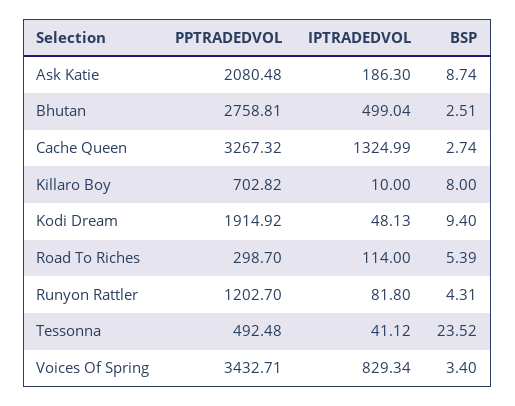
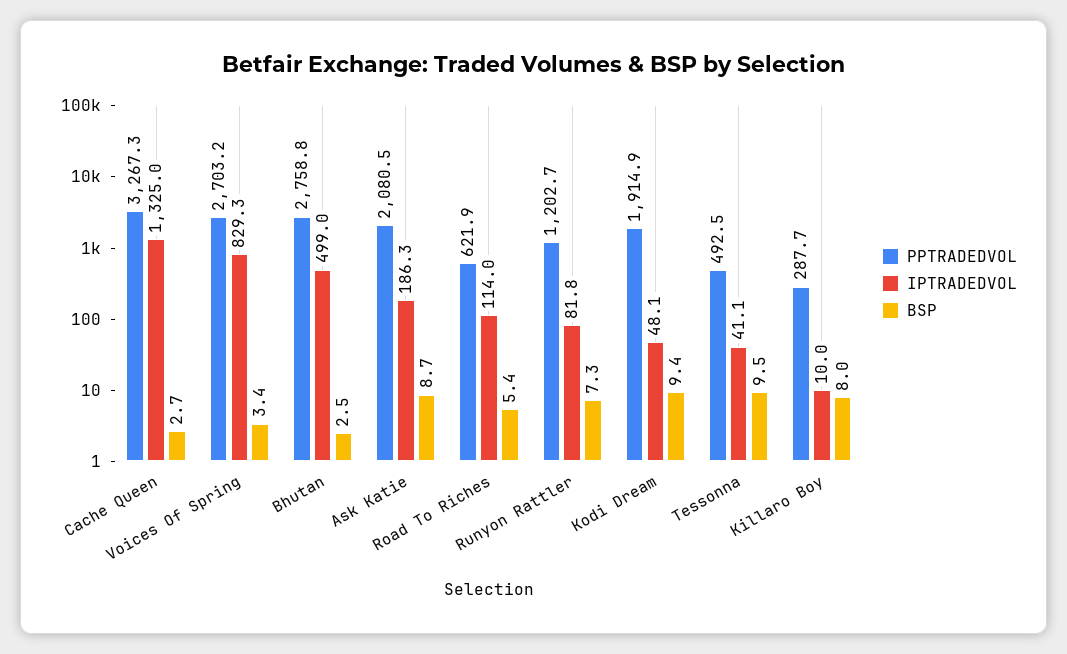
  {
    "PPTRADEDVOL": {
      "Ask Katie": 2080.48,
      "Bhutan": 2758.81,
      "Cache Queen": 3267.32,
-     "Killaro Boy": 702.82,
+     "Killaro Boy": 287.7,
      "Kodi Dream": 1914.92,
-     "Road To Riches": 298.7,
+     "Road To Riches": 621.9,
      "Runyon Rattler": 1202.7,
      "Tessonna": 492.48,
-     "Voices Of Spring": 3432.71
+     "Voices Of Spring": 2703.2
    },
    "IPTRADEDVOL": {
      "Ask Katie": 186.3,
      "Bhutan": 499.04,
      "Cache Queen": 1324.99,
      "Killaro Boy": 10,
      "Kodi Dream": 48.13,
      "Road To Riches": 114,
      "Runyon Rattler": 81.8,
      "Tessonna": 41.12,
      "Voices Of Spring": 829.34
    },
    "BSP": {
      "Ask Katie": 8.74,
      "Bhutan": 2.51,
      "Cache Queen": 2.74,
      "Killaro Boy": 8,
      "Kodi Dream": 9.4,
      "Road To Riches": 5.39,
-     "Runyon Rattler": 4.31,
+     "Runyon Rattler": 7.3,
-     "Tessonna": 23.52,
+     "Tessonna": 9.5,
      "Voices Of Spring": 3.4
    }
  }

